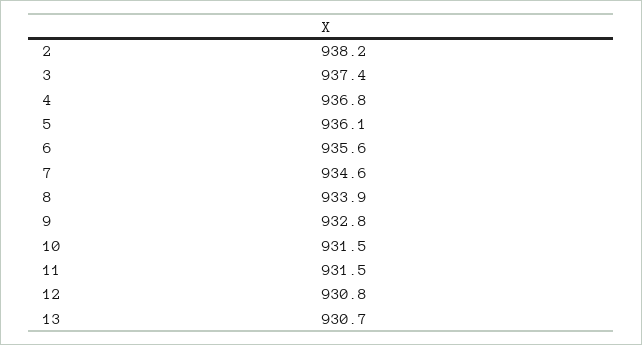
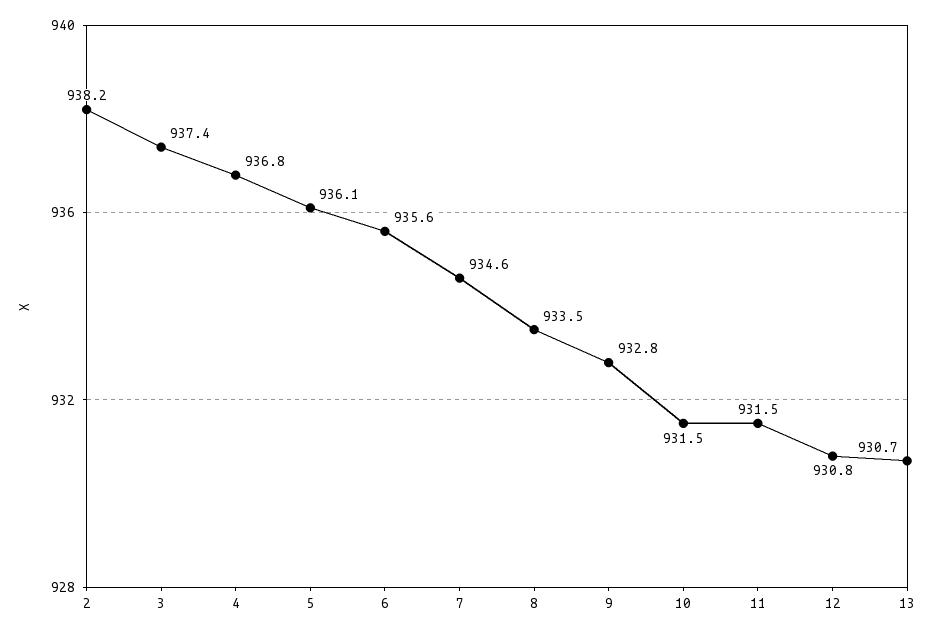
  {
    "2": 938.2,
    "3": 937.4,
    "4": 936.8,
    "5": 936.1,
    "6": 935.6,
    "7": 934.6,
-   "8": 933.9,
+   "8": 933.5,
    "9": 932.8,
    "10": 931.5,
    "11": 931.5,
    "12": 930.8,
    "13": 930.7
  }

